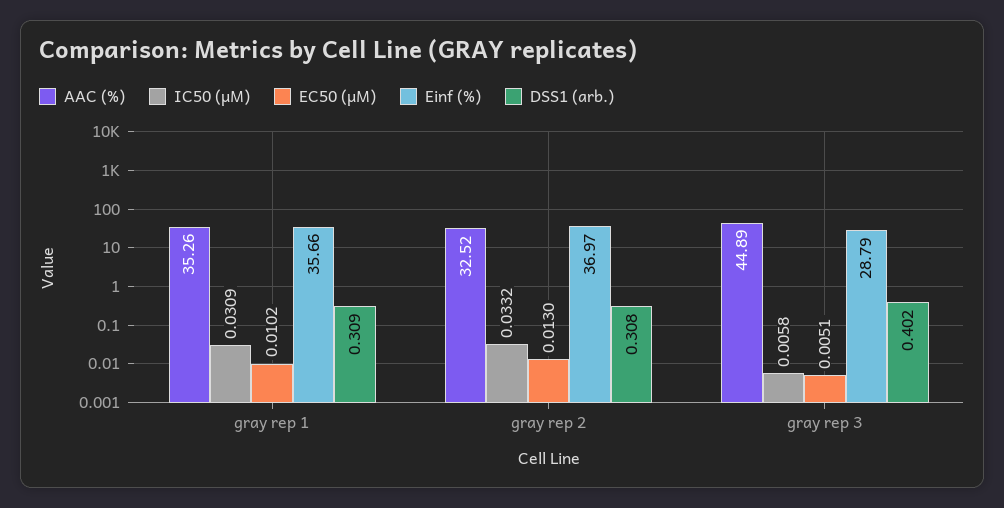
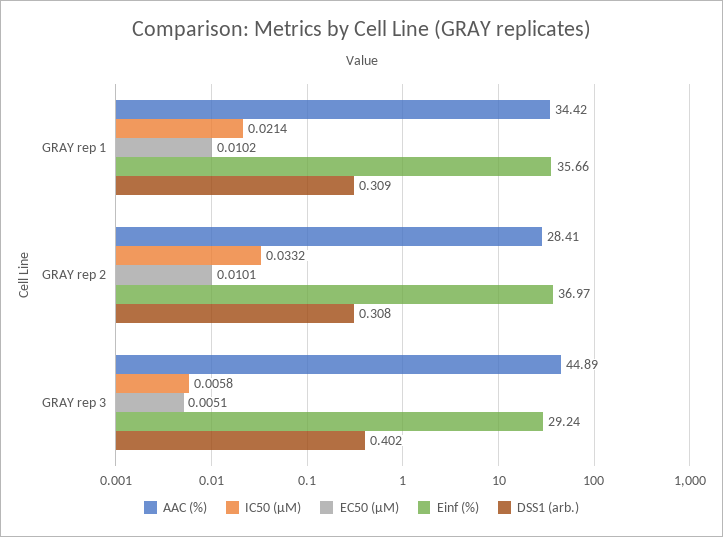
  {
    "AAC (%)": {
-     "gray rep 1": 35.26,
+     "gray rep 1": 34.42,
-     "gray rep 2": 32.52,
+     "gray rep 2": 28.41,
      "gray rep 3": 44.89
    },
    "IC50 (µM)": {
-     "gray rep 1": 0.0309,
+     "gray rep 1": 0.0214,
      "gray rep 2": 0.0332,
      "gray rep 3": 0.0058
    },
    "EC50 (µM)": {
      "gray rep 1": 0.0102,
-     "gray rep 2": 0.013,
+     "gray rep 2": 0.0101,
      "gray rep 3": 0.0051
    },
    "Einf (%)": {
      "gray rep 1": 35.66,
      "gray rep 2": 36.97,
-     "gray rep 3": 28.79
+     "gray rep 3": 29.24
    },
    "DSS1 (arb.)": {
      "gray rep 1": 0.309,
      "gray rep 2": 0.308,
      "gray rep 3": 0.402
    }
  }

